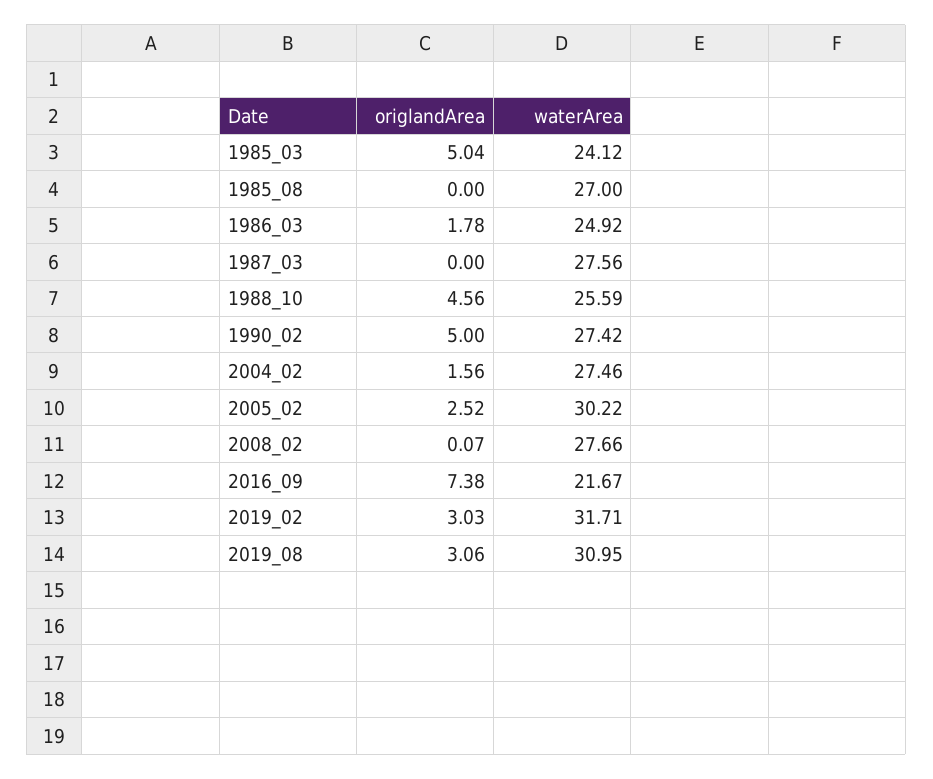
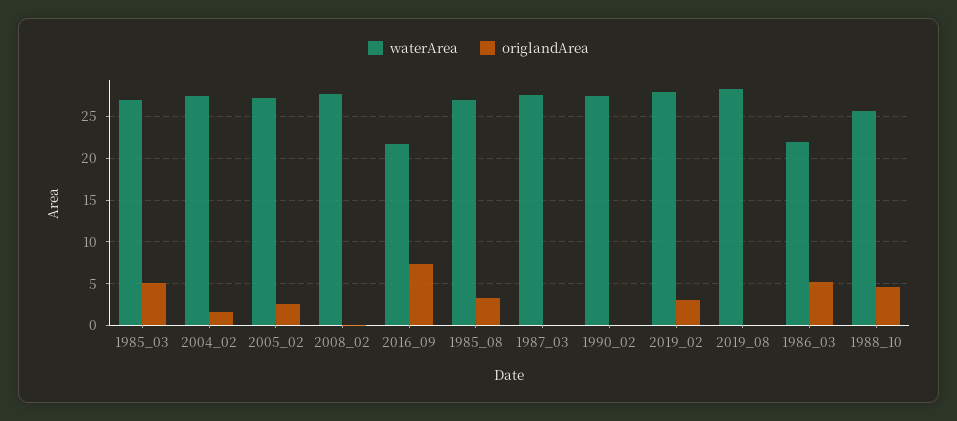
  {
    "origlandArea": {
      "1985_03": 5.04,
-     "1985_08": 0,
+     "1985_08": 3,
-     "1986_03": 1.78,
+     "1986_03": 5,
      "1987_03": 0,
      "1988_10": 4.56,
-     "1990_02": 5,
+     "1990_02": 0,
      "2004_02": 1.56,
      "2005_02": 2.52,
      "2008_02": 0.07,
      "2016_09": 7.38,
      "2019_02": 3.03,
-     "2019_08": 3.06
+     "2019_08": 0
    },
    "waterArea": {
-     "1985_03": 24.12,
+     "1985_03": 27,
      "1985_08": 27,
-     "1986_03": 24.92,
+     "1986_03": 22,
      "1987_03": 27.56,
      "1988_10": 25.59,
      "1990_02": 27.42,
      "2004_02": 27.46,
-     "2005_02": 30.22,
+     "2005_02": 27,
      "2008_02": 27.66,
      "2016_09": 21.67,
-     "2019_02": 31.71,
+     "2019_02": 28,
-     "2019_08": 30.95
+     "2019_08": 28
    }
  }

